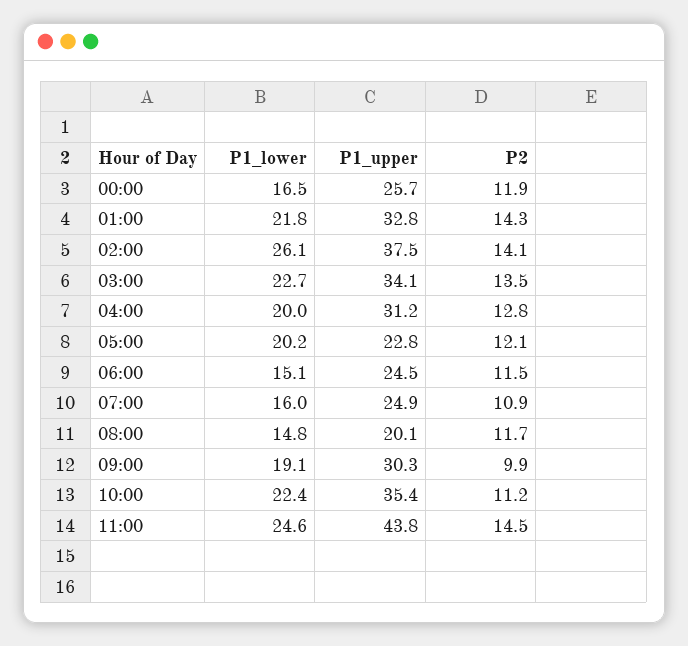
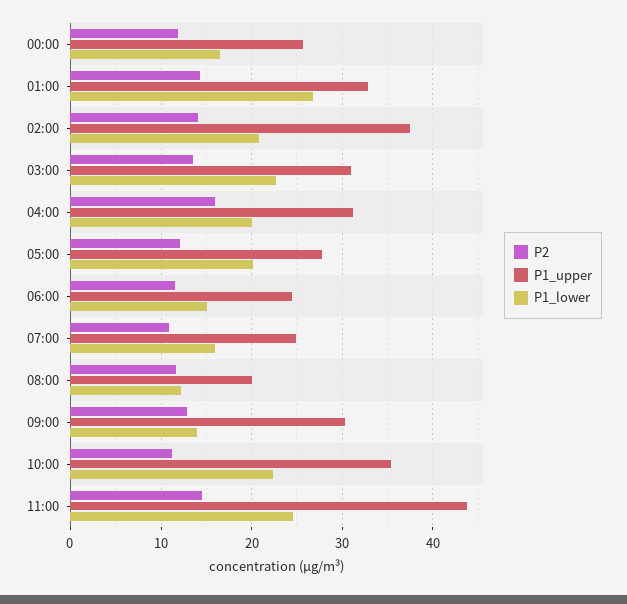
  {
    "P1_lower": {
      "00:00": 16.5,
-     "01:00": 21.8,
+     "01:00": 27,
-     "02:00": 26.1,
+     "02:00": 21,
      "03:00": 22.7,
      "04:00": 20,
      "05:00": 20.2,
      "06:00": 15.1,
      "07:00": 16,
-     "08:00": 14.8,
+     "08:00": 12,
-     "09:00": 19.1,
+     "09:00": 14,
      "10:00": 22.4,
      "11:00": 24.6
    },
    "P1_upper": {
      "00:00": 25.7,
      "01:00": 32.8,
      "02:00": 37.5,
-     "03:00": 34.1,
+     "03:00": 31,
      "04:00": 31.2,
-     "05:00": 22.8,
+     "05:00": 28,
      "06:00": 24.5,
      "07:00": 24.9,
      "08:00": 20.1,
      "09:00": 30.3,
      "10:00": 35.4,
      "11:00": 43.8
    },
    "P2": {
      "00:00": 11.9,
      "01:00": 14.3,
      "02:00": 14.1,
      "03:00": 13.5,
-     "04:00": 12.8,
+     "04:00": 16,
      "05:00": 12.1,
      "06:00": 11.5,
      "07:00": 10.9,
      "08:00": 11.7,
-     "09:00": 9.9,
+     "09:00": 13,
      "10:00": 11.2,
      "11:00": 14.5
    }
  }

